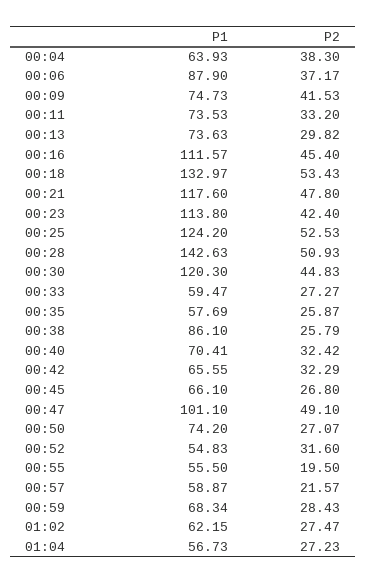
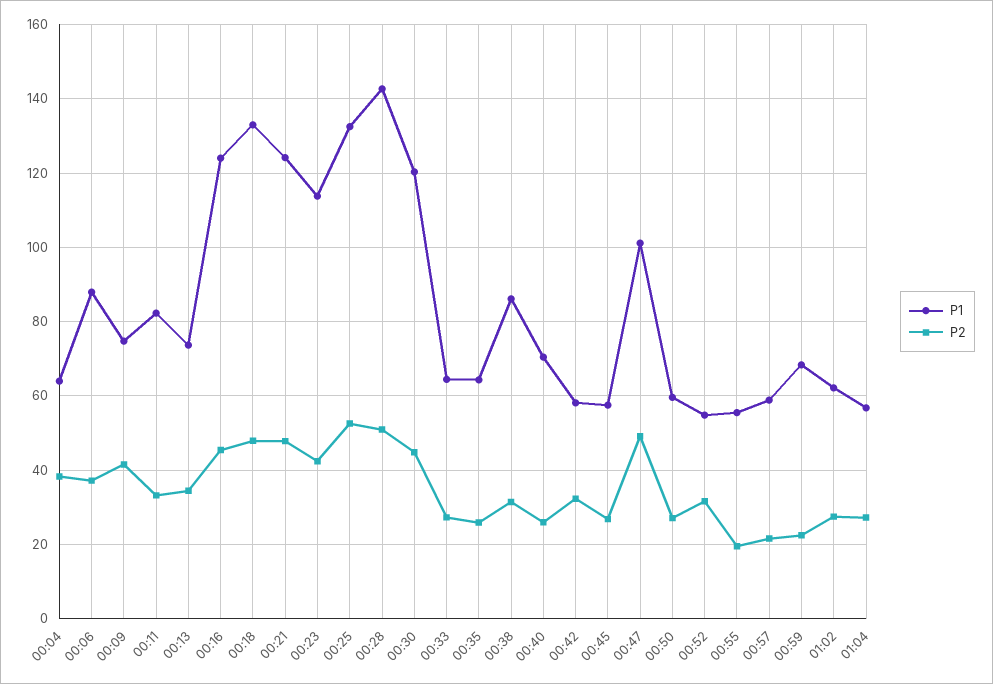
  {
    "P1": {
      "00:04": 63.93,
      "00:06": 87.9,
      "00:09": 74.73,
-     "00:11": 73.53,
+     "00:11": 82,
      "00:13": 73.63,
-     "00:16": 111.57,
+     "00:16": 124,
      "00:18": 132.97,
-     "00:21": 117.6,
+     "00:21": 124,
      "00:23": 113.8,
-     "00:25": 124.2,
+     "00:25": 132,
      "00:28": 142.63,
      "00:30": 120.3,
-     "00:33": 59.47,
+     "00:33": 64,
-     "00:35": 57.69,
+     "00:35": 64,
      "00:38": 86.1,
      "00:40": 70.41,
-     "00:42": 65.55,
+     "00:42": 58,
-     "00:45": 66.1,
+     "00:45": 58,
      "00:47": 101.1,
-     "00:50": 74.2,
+     "00:50": 60,
      "00:52": 54.83,
      "00:55": 55.5,
      "00:57": 58.87,
      "00:59": 68.34,
      "01:02": 62.15,
      "01:04": 56.73
    },
    "P2": {
      "00:04": 38.3,
      "00:06": 37.17,
      "00:09": 41.53,
      "00:11": 33.2,
-     "00:13": 29.82,
+     "00:13": 34,
      "00:16": 45.4,
-     "00:18": 53.43,
+     "00:18": 48,
      "00:21": 47.8,
      "00:23": 42.4,
      "00:25": 52.53,
      "00:28": 50.93,
      "00:30": 44.83,
      "00:33": 27.27,
      "00:35": 25.87,
-     "00:38": 25.79,
+     "00:38": 32,
-     "00:40": 32.42,
+     "00:40": 26,
      "00:42": 32.29,
      "00:45": 26.8,
      "00:47": 49.1,
      "00:50": 27.07,
      "00:52": 31.6,
      "00:55": 19.5,
      "00:57": 21.57,
-     "00:59": 28.43,
+     "00:59": 22,
      "01:02": 27.47,
      "01:04": 27.23
    }
  }

